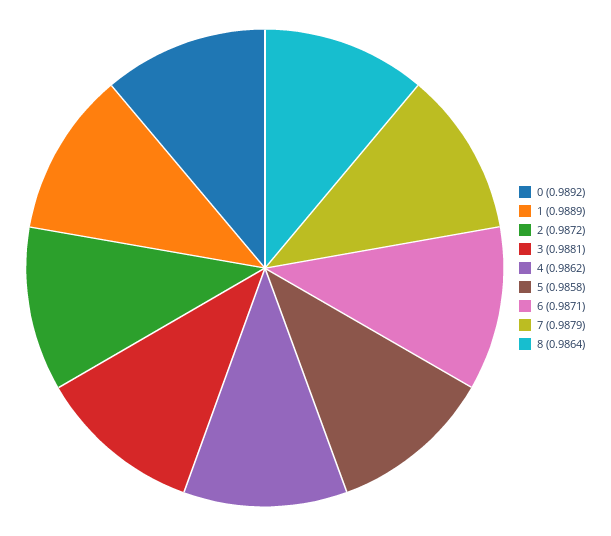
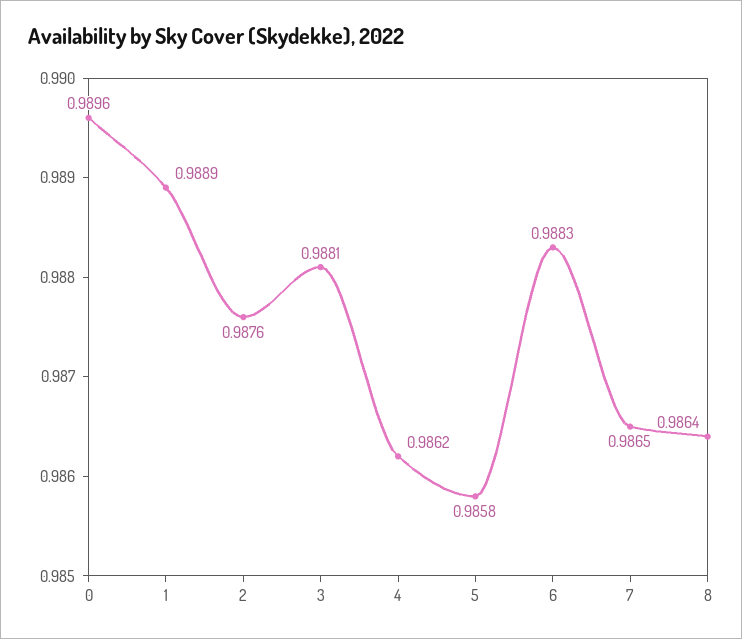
  {
-   "0": 0.9892,
+   "0": 0.9896,
    "1": 0.9889,
-   "2": 0.9872,
+   "2": 0.9876,
    "3": 0.9881,
    "4": 0.9862,
    "5": 0.9858,
-   "6": 0.9871,
+   "6": 0.9883,
-   "7": 0.9879,
+   "7": 0.9865,
    "8": 0.9864
  }

